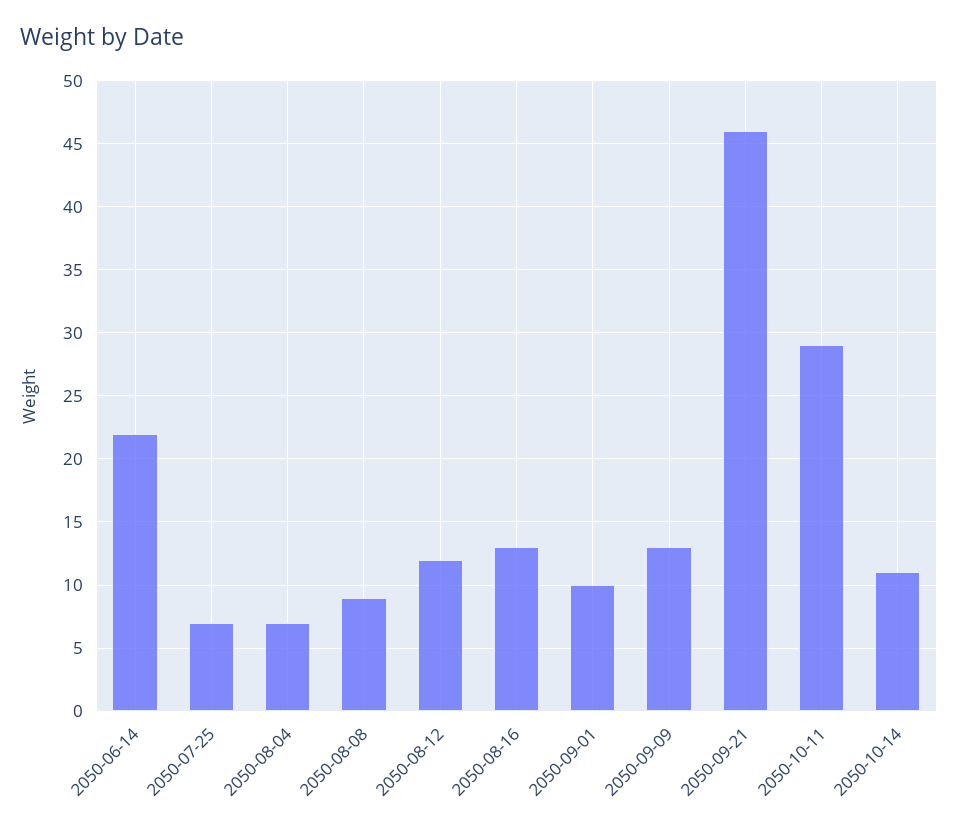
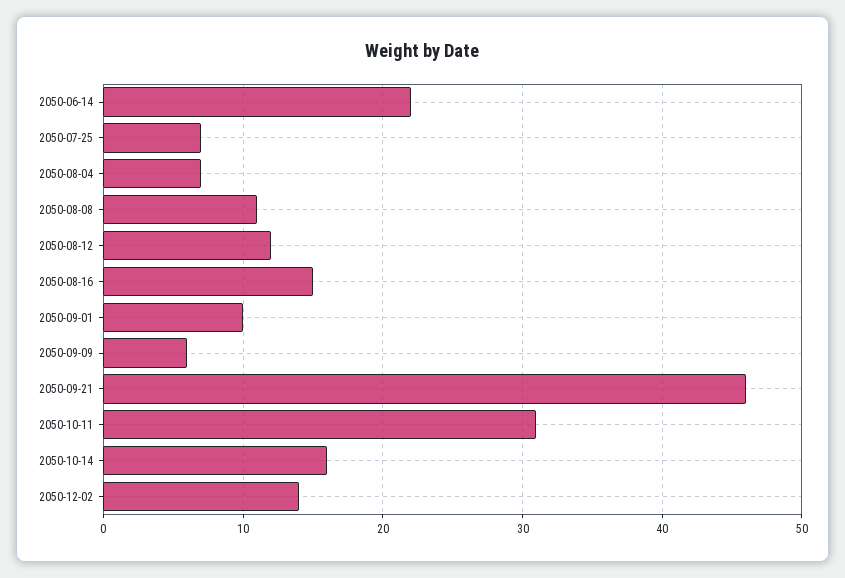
  {
    "2050-06-14": 22,
    "2050-07-25": 7,
    "2050-08-04": 7,
-   "2050-08-08": 9,
+   "2050-08-08": 11,
    "2050-08-12": 12,
-   "2050-08-16": 13,
+   "2050-08-16": 15,
    "2050-09-01": 10,
-   "2050-09-09": 13,
+   "2050-09-09": 6,
    "2050-09-21": 46,
-   "2050-10-11": 29,
+   "2050-10-11": 31,
-   "2050-10-14": 11
+   "2050-10-14": 16,
+   "2050-12-02": 14
  }

